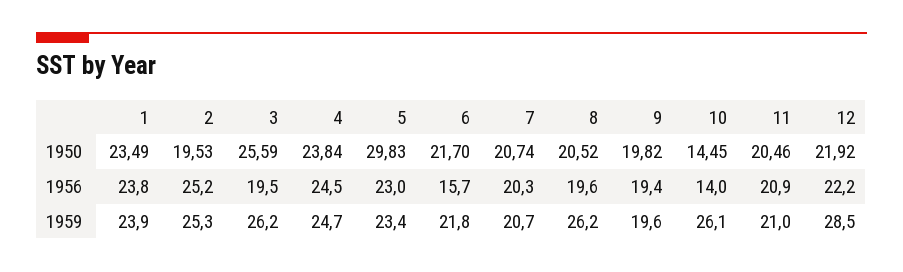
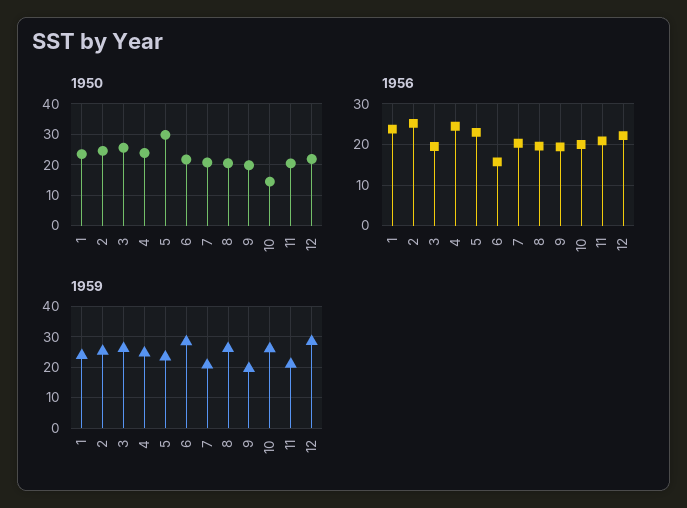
  {
    "1950": {
      "1": 23.49,
-     "2": 19.53,
+     "2": 24,
      "3": 25.59,
      "4": 23.84,
      "5": 29.83,
      "6": 21.7,
      "7": 20.74,
      "8": 20.52,
      "9": 19.82,
      "10": 14.45,
      "11": 20.46,
      "12": 21.92
    },
    "1956": {
      "1": 23.8,
      "2": 25.2,
      "3": 19.5,
      "4": 24.5,
      "5": 23,
      "6": 15.7,
      "7": 20.3,
      "8": 19.6,
      "9": 19.4,
-     "10": 14,
+     "10": 20,
      "11": 20.9,
      "12": 22.2
    },
    "1959": {
      "1": 23.9,
      "2": 25.3,
      "3": 26.2,
      "4": 24.7,
      "5": 23.4,
-     "6": 21.8,
+     "6": 28,
      "7": 20.7,
      "8": 26.2,
      "9": 19.6,
      "10": 26.1,
      "11": 21,
      "12": 28.5
    }
  }

